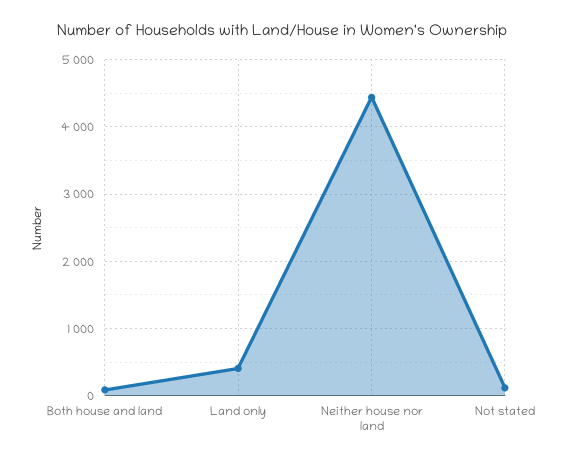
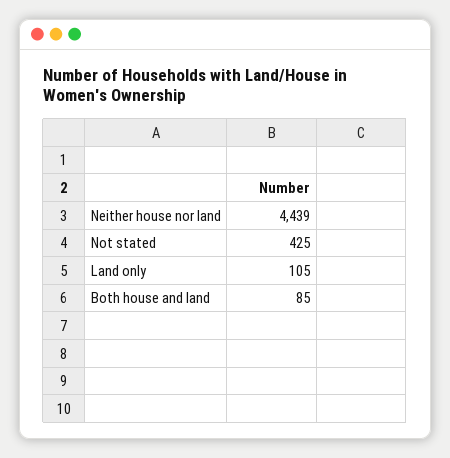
  {
    "Both house and land": 85,
-   "Land only": 400,
+   "Land only": 105,
    "Neither house nor land": 4439,
-   "Not stated": 100
+   "Not stated": 425
  }

